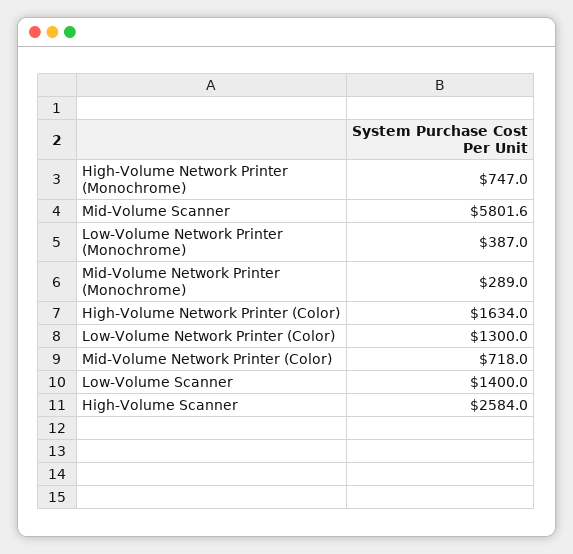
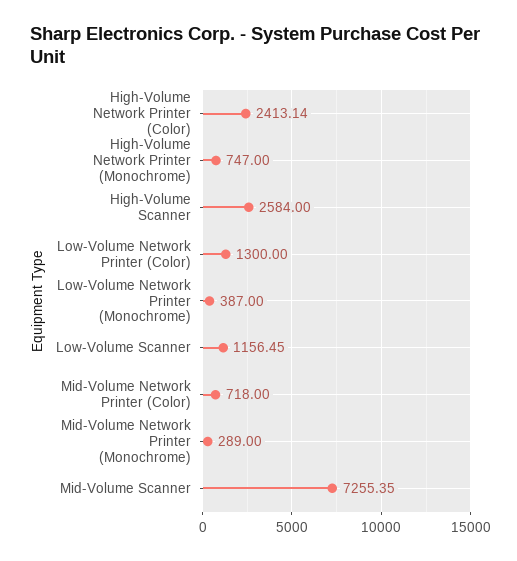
  {
    "High-Volume Network Printer (Monochrome)": 747,
-   "Mid-Volume Scanner": 5801.6,
+   "Mid-Volume Scanner": 7255.35,
    "Low-Volume Network Printer (Monochrome)": 387,
    "Mid-Volume Network Printer (Monochrome)": 289,
-   "High-Volume Network Printer (Color)": 1634,
+   "High-Volume Network Printer (Color)": 2413.14,
    "Low-Volume Network Printer (Color)": 1300,
    "Mid-Volume Network Printer (Color)": 718,
-   "Low-Volume Scanner": 1400,
+   "Low-Volume Scanner": 1156.45,
    "High-Volume Scanner": 2584
  }

